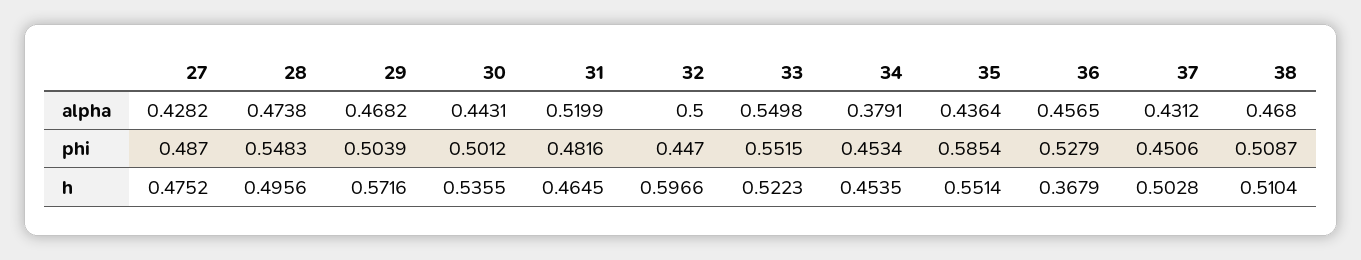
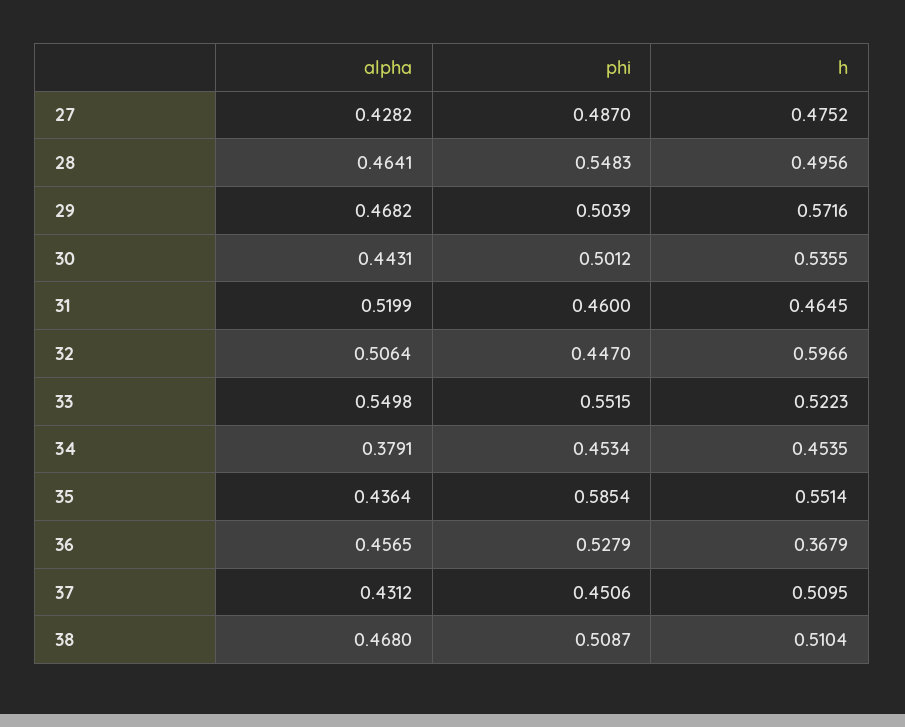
  {
    "27": {
      "alpha": 0.4282,
      "phi": 0.487,
      "h": 0.4752
    },
    "28": {
-     "alpha": 0.4738,
+     "alpha": 0.4641,
      "phi": 0.5483,
      "h": 0.4956
    },
    "29": {
      "alpha": 0.4682,
      "phi": 0.5039,
      "h": 0.5716
    },
    "30": {
      "alpha": 0.4431,
      "phi": 0.5012,
      "h": 0.5355
    },
    "31": {
      "alpha": 0.5199,
-     "phi": 0.4816,
+     "phi": 0.46,
      "h": 0.4645
    },
    "32": {
-     "alpha": 0.5,
+     "alpha": 0.5064,
      "phi": 0.447,
      "h": 0.5966
    },
    "33": {
      "alpha": 0.5498,
      "phi": 0.5515,
      "h": 0.5223
    },
    "34": {
      "alpha": 0.3791,
      "phi": 0.4534,
      "h": 0.4535
    },
    "35": {
      "alpha": 0.4364,
      "phi": 0.5854,
      "h": 0.5514
    },
    "36": {
      "alpha": 0.4565,
      "phi": 0.5279,
      "h": 0.3679
    },
    "37": {
      "alpha": 0.4312,
      "phi": 0.4506,
-     "h": 0.5028
+     "h": 0.5095
    },
    "38": {
      "alpha": 0.468,
      "phi": 0.5087,
      "h": 0.5104
    }
  }

